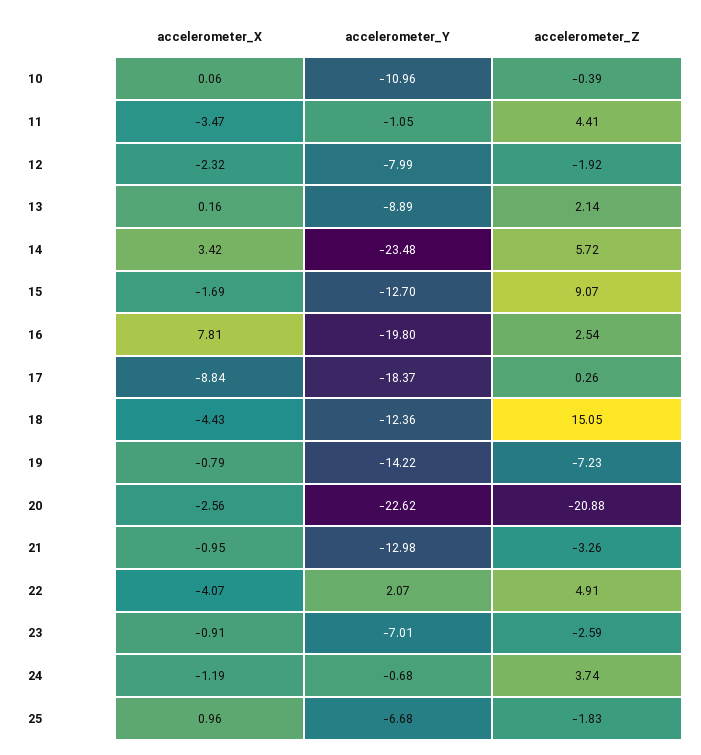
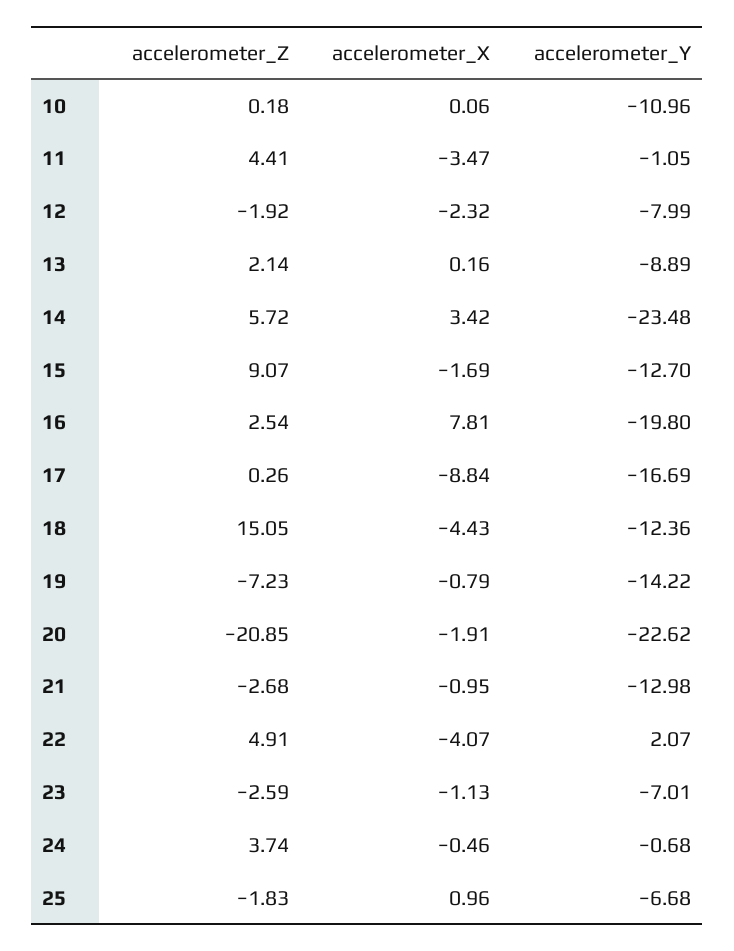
  {
    "accelerometer_X": {
      "10": 0.06,
      "11": -3.47,
      "12": -2.32,
      "13": 0.16,
      "14": 3.42,
      "15": -1.69,
      "16": 7.81,
      "17": -8.84,
      "18": -4.43,
      "19": -0.79,
-     "20": -2.56,
+     "20": -1.91,
      "21": -0.95,
      "22": -4.07,
-     "23": -0.91,
+     "23": -1.13,
-     "24": -1.19,
+     "24": -0.46,
      "25": 0.96
    },
    "accelerometer_Y": {
      "10": -10.96,
      "11": -1.05,
      "12": -7.99,
      "13": -8.89,
      "14": -23.48,
      "15": -12.7,
      "16": -19.8,
-     "17": -18.37,
+     "17": -16.69,
      "18": -12.36,
      "19": -14.22,
      "20": -22.62,
      "21": -12.98,
      "22": 2.07,
      "23": -7.01,
      "24": -0.68,
      "25": -6.68
    },
    "accelerometer_Z": {
-     "10": -0.39,
+     "10": 0.18,
      "11": 4.41,
      "12": -1.92,
      "13": 2.14,
      "14": 5.72,
      "15": 9.07,
      "16": 2.54,
      "17": 0.26,
      "18": 15.05,
      "19": -7.23,
-     "20": -20.88,
+     "20": -20.85,
-     "21": -3.26,
+     "21": -2.68,
      "22": 4.91,
      "23": -2.59,
      "24": 3.74,
      "25": -1.83
    }
  }

